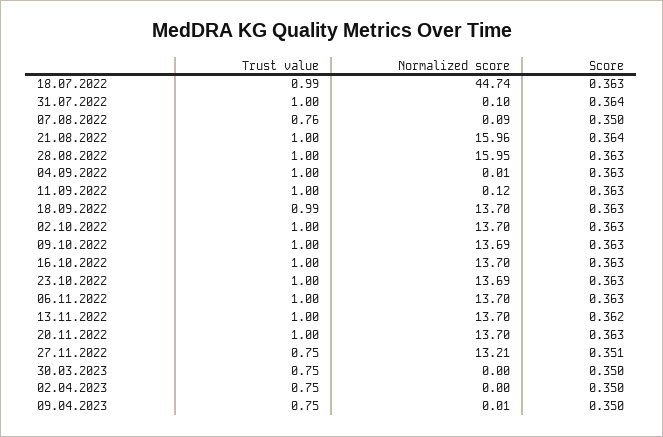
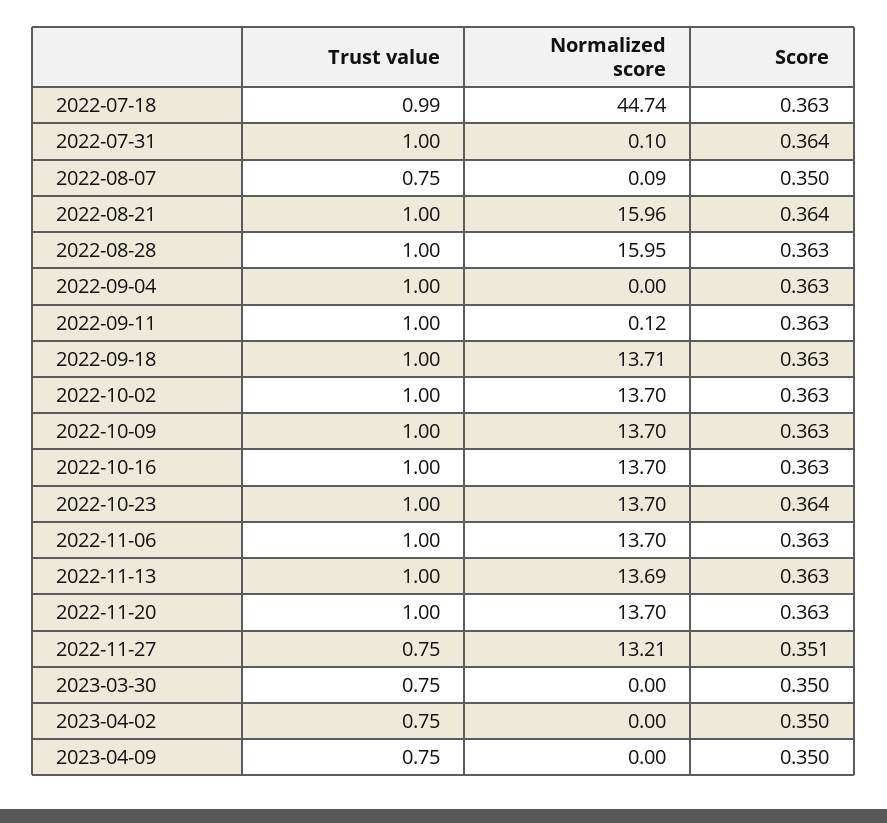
  {
    "Trust value": {
      "18.07.2022": 0.99,
      "31.07.2022": 1,
-     "07.08.2022": 0.76,
+     "07.08.2022": 0.75,
      "21.08.2022": 1,
      "28.08.2022": 1,
      "04.09.2022": 1,
      "11.09.2022": 1,
-     "18.09.2022": 0.99,
+     "18.09.2022": 1,
      "02.10.2022": 1,
      "09.10.2022": 1,
      "16.10.2022": 1,
      "23.10.2022": 1,
      "06.11.2022": 1,
      "13.11.2022": 1,
      "20.11.2022": 1,
      "27.11.2022": 0.75,
      "30.03.2023": 0.75,
      "02.04.2023": 0.75,
      "09.04.2023": 0.75
    },
    "Normalized score": {
      "18.07.2022": 44.74,
      "31.07.2022": 0.1,
      "07.08.2022": 0.09,
      "21.08.2022": 15.96,
      "28.08.2022": 15.95,
-     "04.09.2022": 0.01,
+     "04.09.2022": 0,
      "11.09.2022": 0.12,
-     "18.09.2022": 13.7,
+     "18.09.2022": 13.71,
      "02.10.2022": 13.7,
-     "09.10.2022": 13.69,
+     "09.10.2022": 13.7,
      "16.10.2022": 13.7,
-     "23.10.2022": 13.69,
+     "23.10.2022": 13.7,
      "06.11.2022": 13.7,
-     "13.11.2022": 13.7,
+     "13.11.2022": 13.69,
      "20.11.2022": 13.7,
      "27.11.2022": 13.21,
      "30.03.2023": 0,
      "02.04.2023": 0,
-     "09.04.2023": 0.01
+     "09.04.2023": 0
    },
    "Score": {
      "18.07.2022": 0.363,
      "31.07.2022": 0.364,
      "07.08.2022": 0.35,
      "21.08.2022": 0.364,
      "28.08.2022": 0.363,
      "04.09.2022": 0.363,
      "11.09.2022": 0.363,
      "18.09.2022": 0.363,
      "02.10.2022": 0.363,
      "09.10.2022": 0.363,
      "16.10.2022": 0.363,
-     "23.10.2022": 0.363,
+     "23.10.2022": 0.364,
      "06.11.2022": 0.363,
-     "13.11.2022": 0.362,
+     "13.11.2022": 0.363,
      "20.11.2022": 0.363,
      "27.11.2022": 0.351,
      "30.03.2023": 0.35,
      "02.04.2023": 0.35,
      "09.04.2023": 0.35
    }
  }

